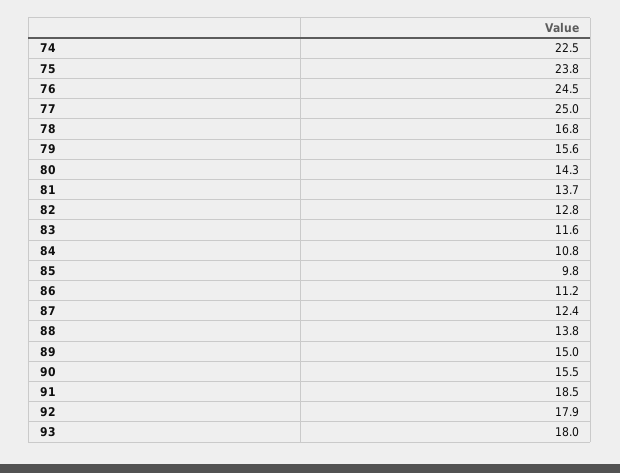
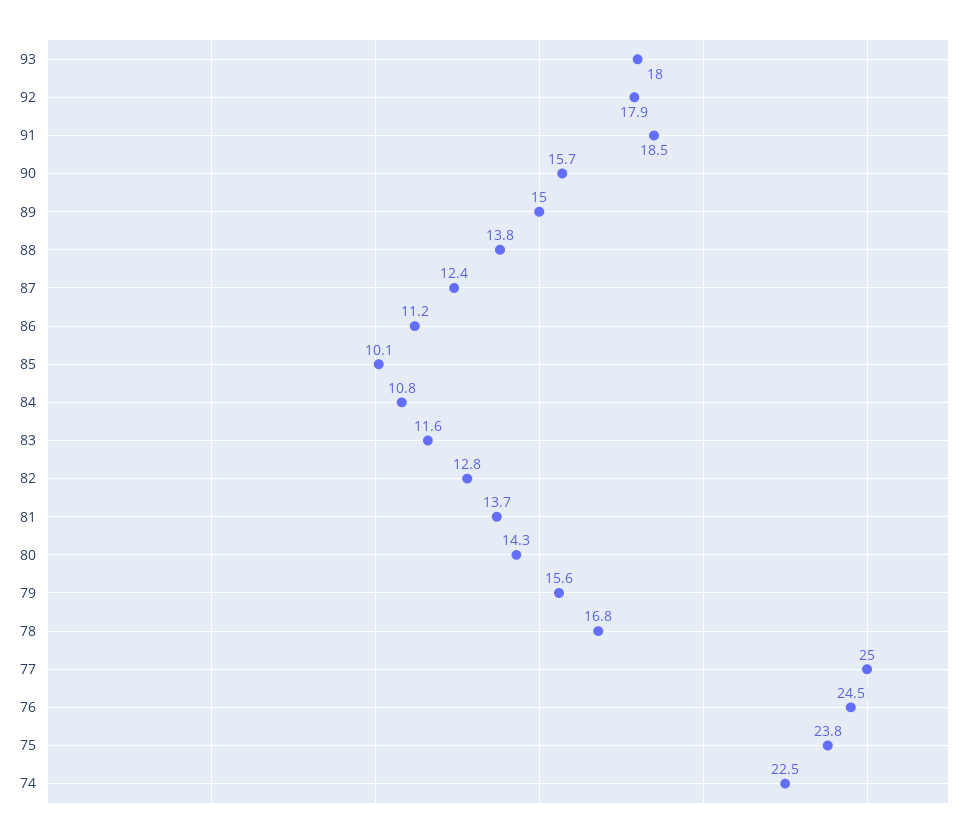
  {
    "74": 22.5,
    "75": 23.8,
    "76": 24.5,
    "77": 25,
    "78": 16.8,
    "79": 15.6,
    "80": 14.3,
    "81": 13.7,
    "82": 12.8,
    "83": 11.6,
    "84": 10.8,
-   "85": 9.8,
+   "85": 10.1,
    "86": 11.2,
    "87": 12.4,
    "88": 13.8,
    "89": 15,
-   "90": 15.5,
+   "90": 15.7,
    "91": 18.5,
    "92": 17.9,
    "93": 18
  }

